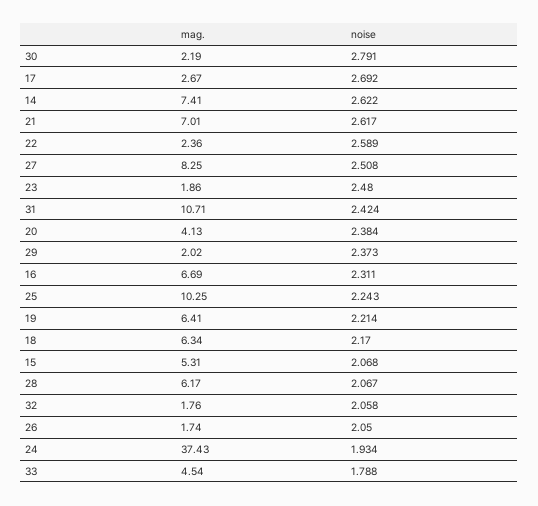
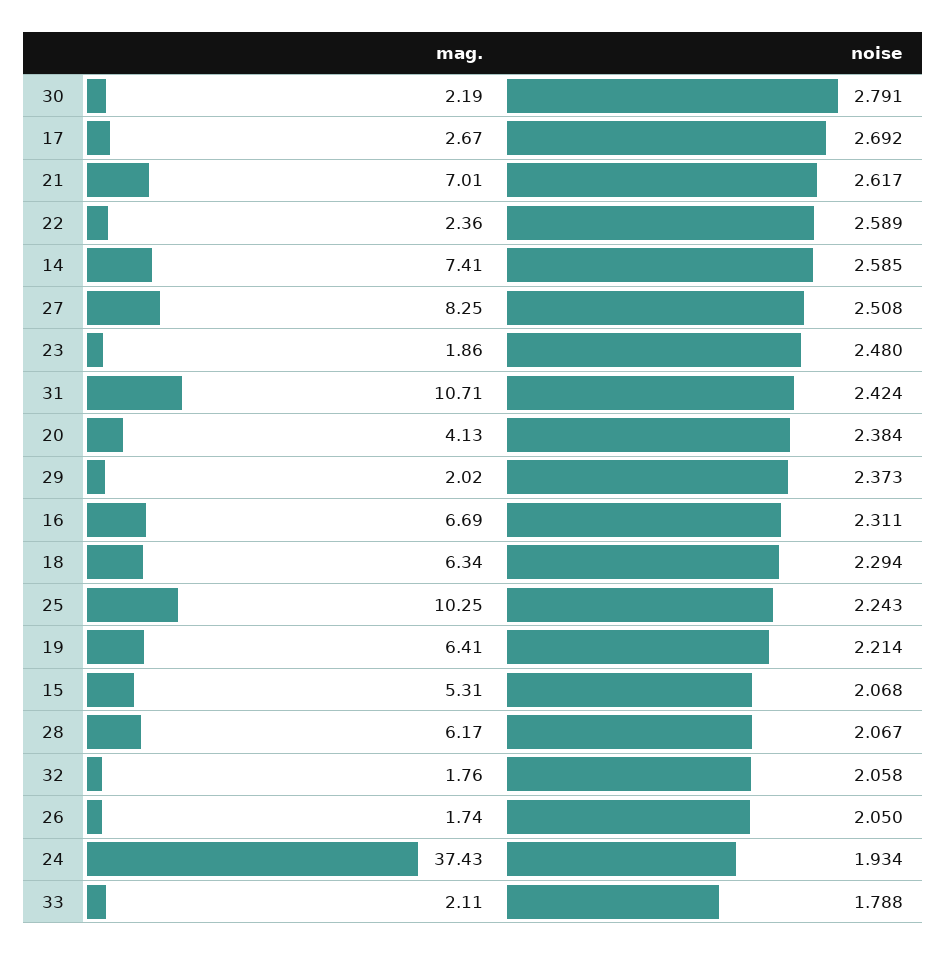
  {
    "mag.": {
      "30": 2.19,
      "17": 2.67,
      "14": 7.41,
      "21": 7.01,
      "22": 2.36,
      "27": 8.25,
      "23": 1.86,
      "31": 10.71,
      "20": 4.13,
      "29": 2.02,
      "16": 6.69,
      "25": 10.25,
      "19": 6.41,
      "18": 6.34,
      "15": 5.31,
      "28": 6.17,
      "32": 1.76,
      "26": 1.74,
      "24": 37.43,
-     "33": 4.54
+     "33": 2.11
    },
    "noise": {
      "30": 2.791,
      "17": 2.692,
-     "14": 2.622,
+     "14": 2.585,
      "21": 2.617,
      "22": 2.589,
      "27": 2.508,
      "23": 2.48,
      "31": 2.424,
      "20": 2.384,
      "29": 2.373,
      "16": 2.311,
      "25": 2.243,
      "19": 2.214,
-     "18": 2.17,
+     "18": 2.294,
      "15": 2.068,
      "28": 2.067,
      "32": 2.058,
      "26": 2.05,
      "24": 1.934,
      "33": 1.788
    }
  }

